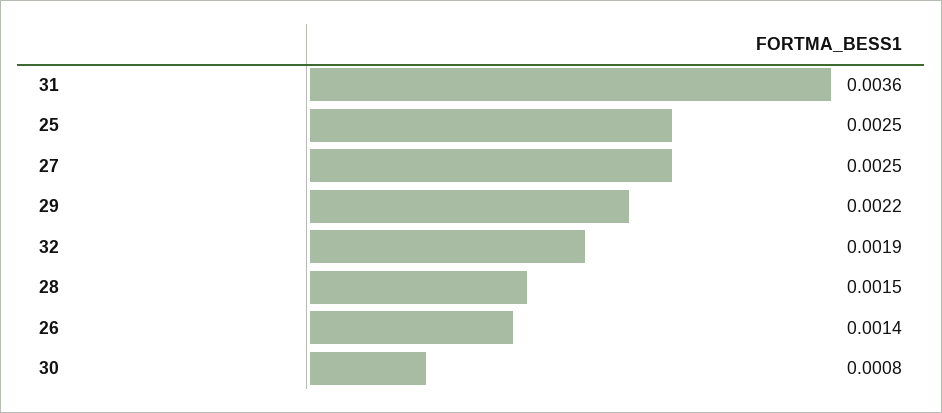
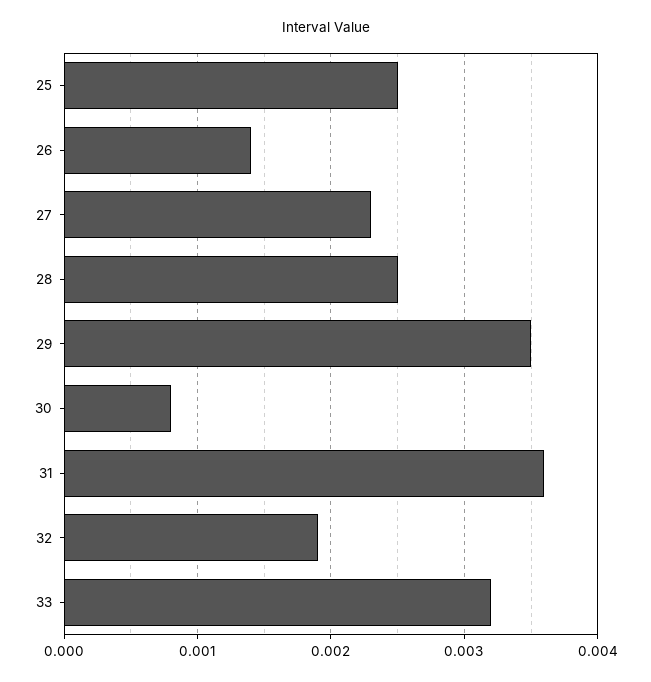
  {
    "31": 0.0036,
    "25": 0.0025,
-   "27": 0.0025,
+   "27": 0.0023,
-   "29": 0.0022,
+   "29": 0.0035,
    "32": 0.0019,
-   "28": 0.0015,
+   "28": 0.0025,
    "26": 0.0014,
-   "30": 0.0008
+   "30": 0.0008,
+   "33": 0.0032
  }

